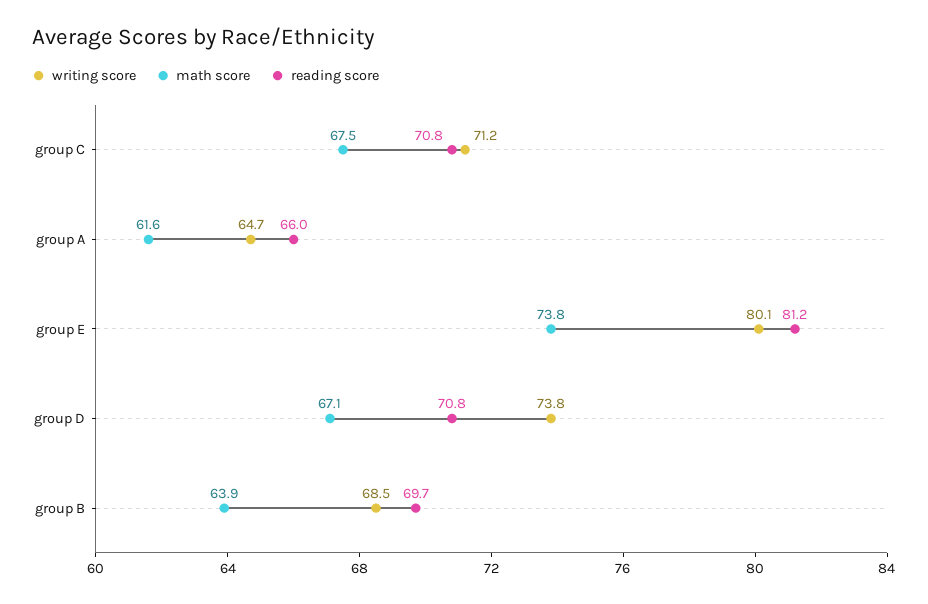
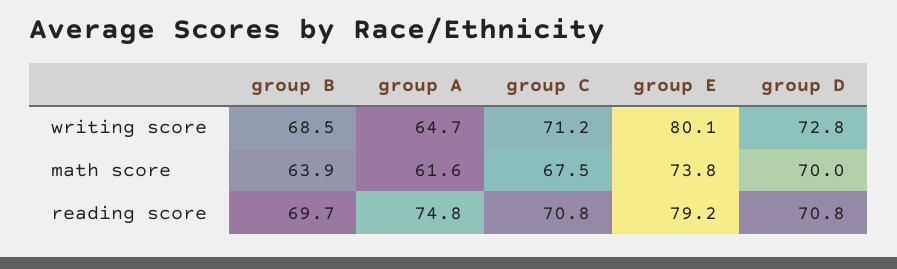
  {
    "writing score": {
      "group C": 71.2,
      "group A": 64.7,
      "group E": 80.1,
-     "group D": 73.8,
+     "group D": 72.8,
      "group B": 68.5
    },
    "math score": {
      "group C": 67.5,
      "group A": 61.6,
      "group E": 73.8,
-     "group D": 67.1,
+     "group D": 70,
      "group B": 63.9
    },
    "reading score": {
      "group C": 70.8,
-     "group A": 66,
+     "group A": 74.8,
-     "group E": 81.2,
+     "group E": 79.2,
      "group D": 70.8,
      "group B": 69.7
    }
  }

